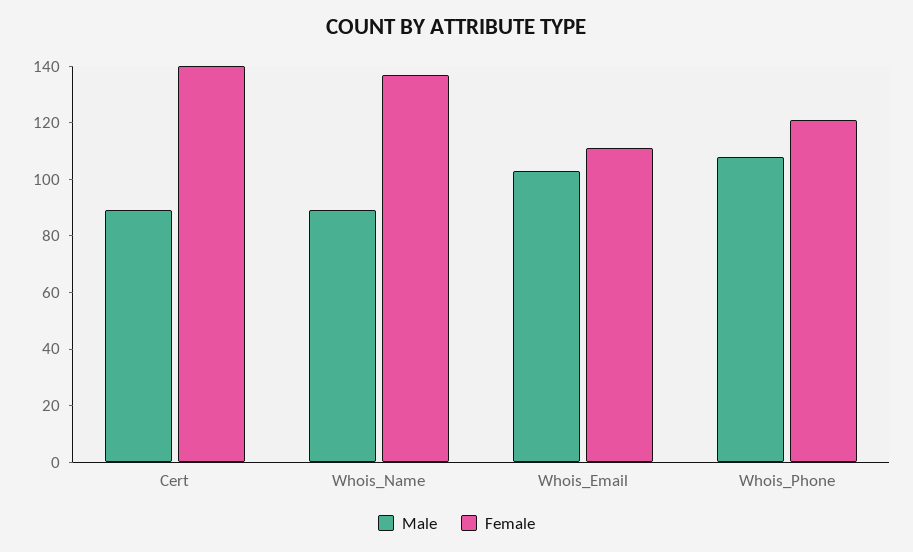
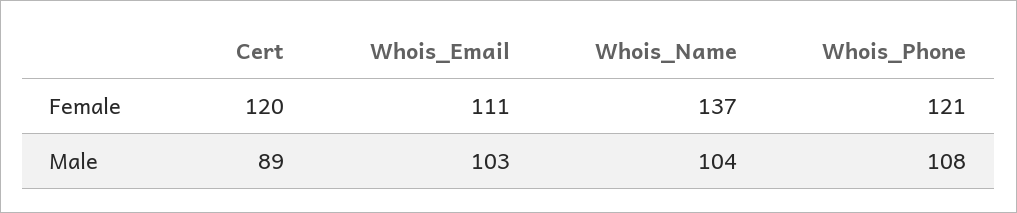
  {
    "Male": {
      "Cert": 89,
-     "Whois_Name": 90,
+     "Whois_Name": 104,
      "Whois_Email": 103,
      "Whois_Phone": 108
    },
    "Female": {
-     "Cert": 140,
+     "Cert": 120,
      "Whois_Name": 137,
      "Whois_Email": 111,
      "Whois_Phone": 121
    }
  }

